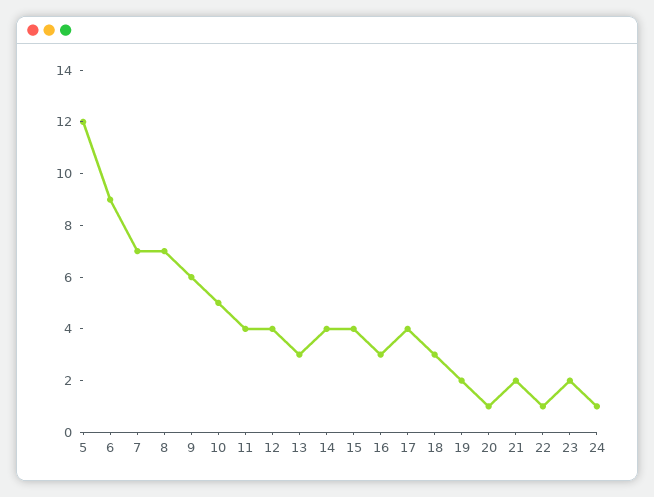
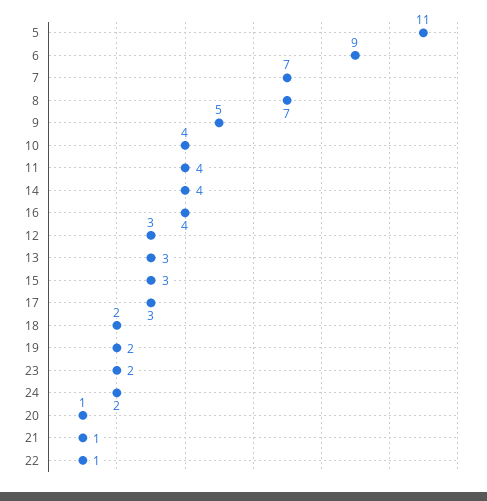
  {
-   "5": 12,
+   "5": 11,
    "6": 9,
    "7": 7,
    "8": 7,
-   "9": 6,
+   "9": 5,
-   "10": 5,
+   "10": 4,
    "11": 4,
-   "12": 4,
+   "12": 3,
    "13": 3,
    "14": 4,
-   "15": 4,
+   "15": 3,
-   "16": 3,
+   "16": 4,
-   "17": 4,
+   "17": 3,
-   "18": 3,
+   "18": 2,
    "19": 2,
    "20": 1,
-   "21": 2,
+   "21": 1,
    "22": 1,
    "23": 2,
-   "24": 1
+   "24": 2
  }

